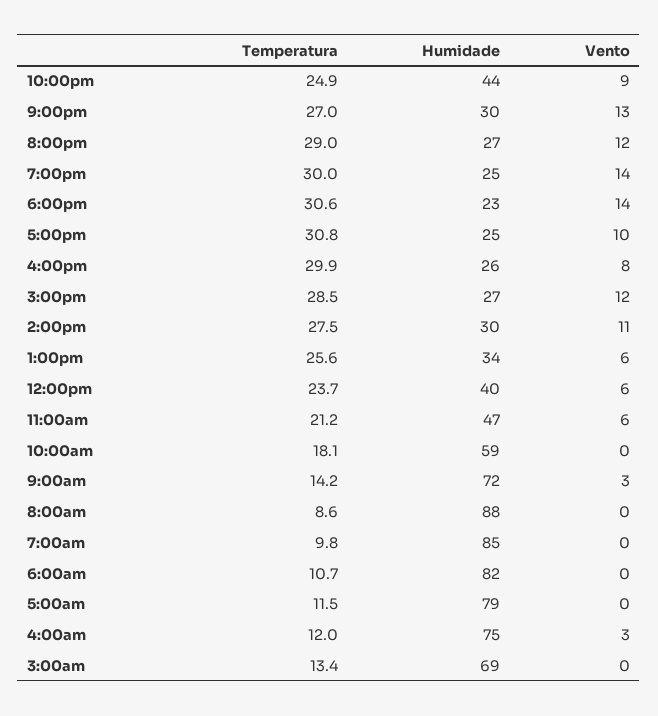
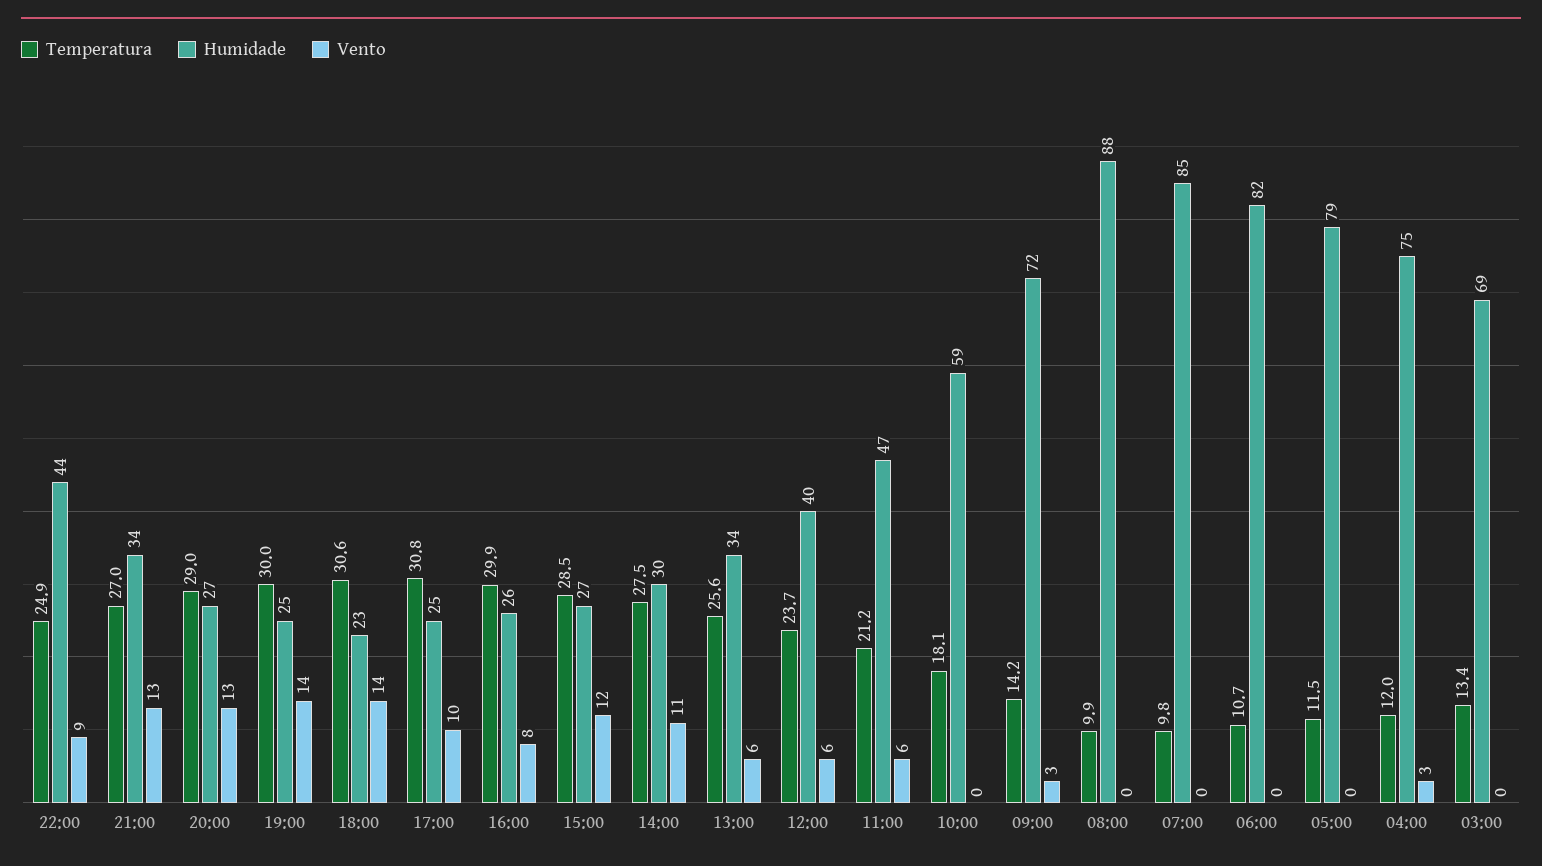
  {
    "Temperatura": {
      "10:00pm": 24.9,
      "9:00pm": 27,
      "8:00pm": 29,
      "7:00pm": 30,
      "6:00pm": 30.6,
      "5:00pm": 30.8,
      "4:00pm": 29.9,
      "3:00pm": 28.5,
      "2:00pm": 27.5,
      "1:00pm": 25.6,
      "12:00pm": 23.7,
      "11:00am": 21.2,
      "10:00am": 18.1,
      "9:00am": 14.2,
-     "8:00am": 8.6,
+     "8:00am": 9.9,
      "7:00am": 9.8,
      "6:00am": 10.7,
      "5:00am": 11.5,
      "4:00am": 12,
      "3:00am": 13.4
    },
    "Humidade": {
      "10:00pm": 44,
-     "9:00pm": 30,
+     "9:00pm": 34,
      "8:00pm": 27,
      "7:00pm": 25,
      "6:00pm": 23,
      "5:00pm": 25,
      "4:00pm": 26,
      "3:00pm": 27,
      "2:00pm": 30,
      "1:00pm": 34,
      "12:00pm": 40,
      "11:00am": 47,
      "10:00am": 59,
      "9:00am": 72,
      "8:00am": 88,
      "7:00am": 85,
      "6:00am": 82,
      "5:00am": 79,
      "4:00am": 75,
      "3:00am": 69
    },
    "Vento": {
      "10:00pm": 9,
      "9:00pm": 13,
-     "8:00pm": 12,
+     "8:00pm": 13,
      "7:00pm": 14,
      "6:00pm": 14,
      "5:00pm": 10,
      "4:00pm": 8,
      "3:00pm": 12,
      "2:00pm": 11,
      "1:00pm": 6,
      "12:00pm": 6,
      "11:00am": 6,
      "10:00am": 0,
      "9:00am": 3,
      "8:00am": 0,
      "7:00am": 0,
      "6:00am": 0,
      "5:00am": 0,
      "4:00am": 3,
      "3:00am": 0
    }
  }

